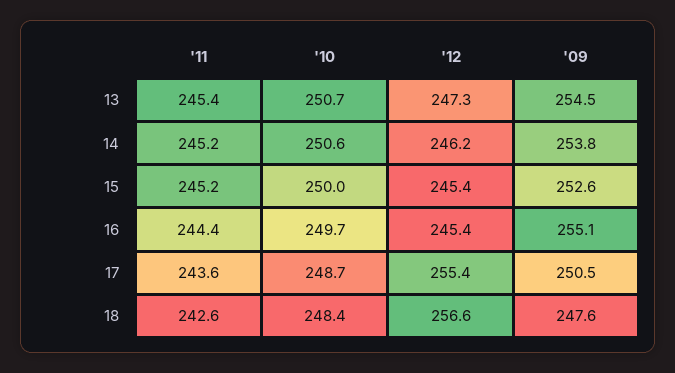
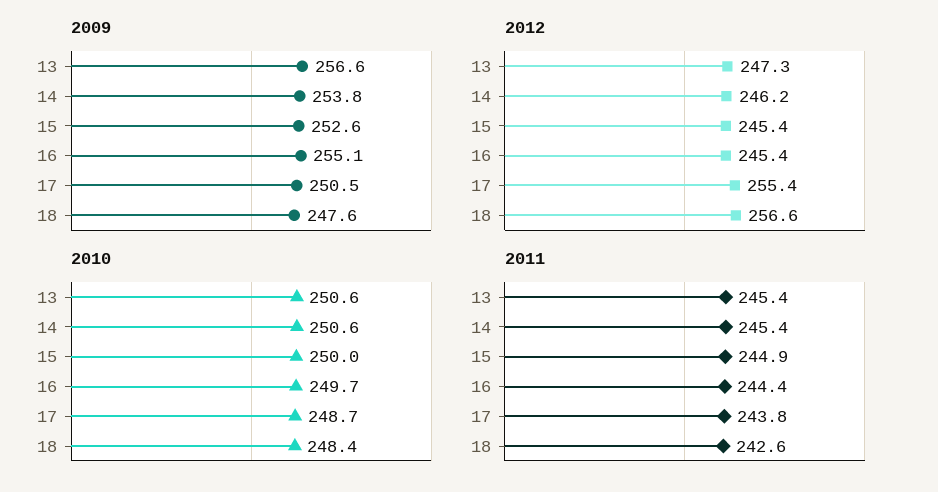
  {
    "'11": {
      "13": 245.4,
-     "14": 245.2,
+     "14": 245.4,
-     "15": 245.2,
+     "15": 244.9,
      "16": 244.4,
-     "17": 243.6,
+     "17": 243.8,
      "18": 242.6
    },
    "'10": {
-     "13": 250.7,
+     "13": 250.6,
      "14": 250.6,
      "15": 250,
      "16": 249.7,
      "17": 248.7,
      "18": 248.4
    },
    "'12": {
      "13": 247.3,
      "14": 246.2,
      "15": 245.4,
      "16": 245.4,
      "17": 255.4,
      "18": 256.6
    },
    "'09": {
-     "13": 254.5,
+     "13": 256.6,
      "14": 253.8,
      "15": 252.6,
      "16": 255.1,
      "17": 250.5,
      "18": 247.6
    }
  }

